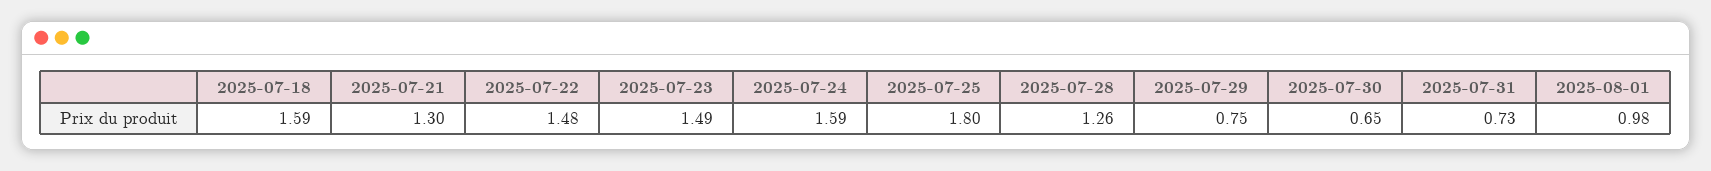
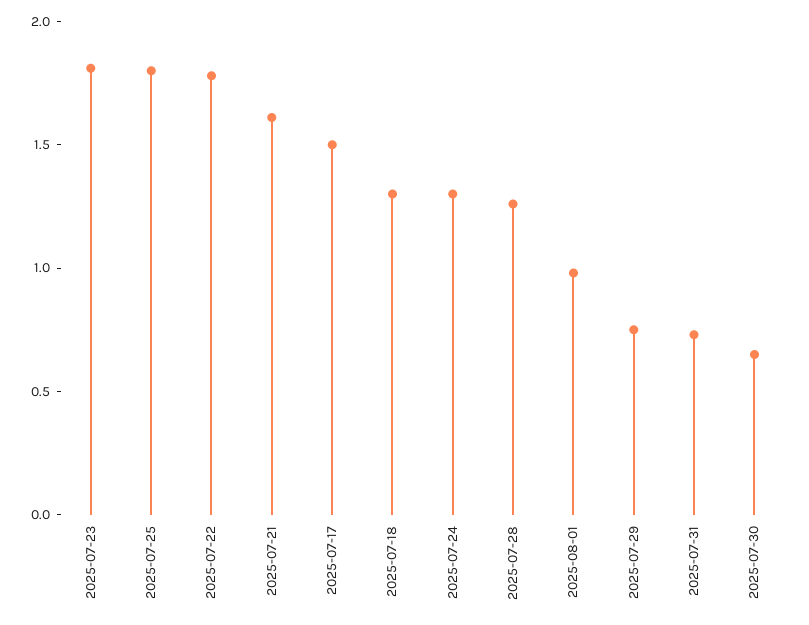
  {
-   "2025-07-18": 1.59,
+   "2025-07-18": 1.3,
-   "2025-07-21": 1.3,
+   "2025-07-21": 1.6,
-   "2025-07-22": 1.48,
+   "2025-07-22": 1.8,
-   "2025-07-23": 1.49,
+   "2025-07-23": 1.8,
-   "2025-07-24": 1.59,
+   "2025-07-24": 1.3,
    "2025-07-25": 1.8,
    "2025-07-28": 1.26,
    "2025-07-29": 0.75,
    "2025-07-30": 0.65,
    "2025-07-31": 0.73,
-   "2025-08-01": 0.98
+   "2025-08-01": 0.98,
+   "2025-07-17": 1.5
  }

